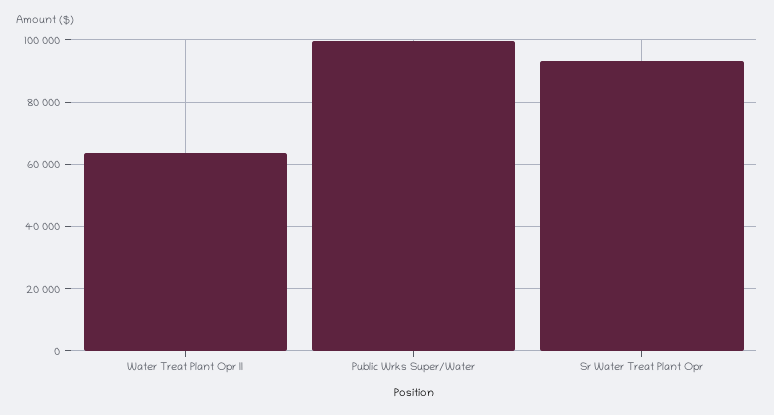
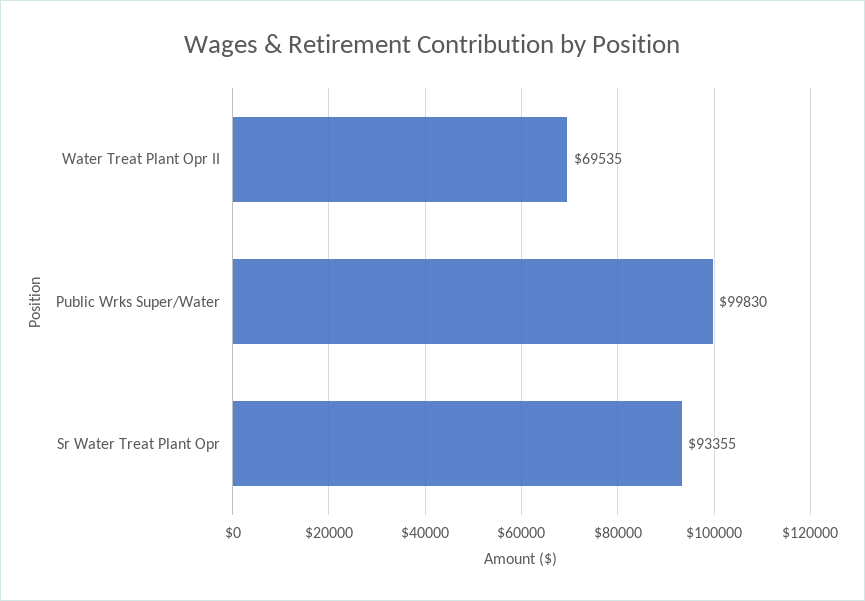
  {
-   "Water Treat Plant Opr II": 64000,
+   "Water Treat Plant Opr II": 69535,
    "Public Wrks Super/Water": 99830,
    "Sr Water Treat Plant Opr": 93355
  }

